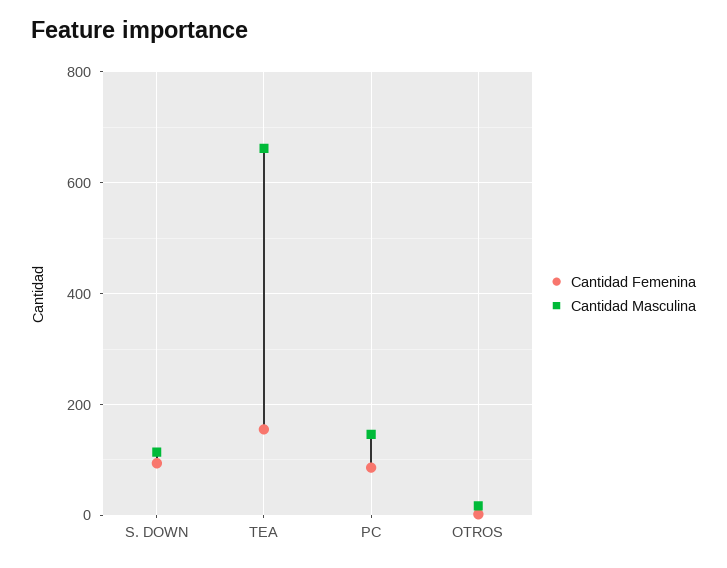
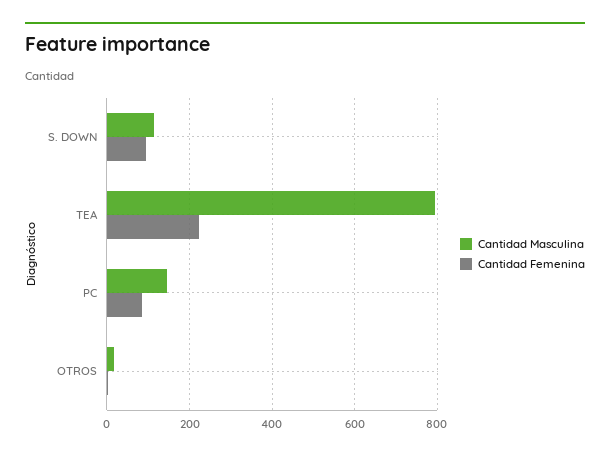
  {
    "Cantidad Femenina": {
      "S. DOWN": 100,
-     "TEA": 160,
+     "TEA": 220,
      "PC": 80,
      "OTROS": 0
    },
    "Cantidad Masculina": {
      "S. DOWN": 120,
-     "TEA": 660,
+     "TEA": 800,
      "PC": 140,
      "OTROS": 20
    }
  }

